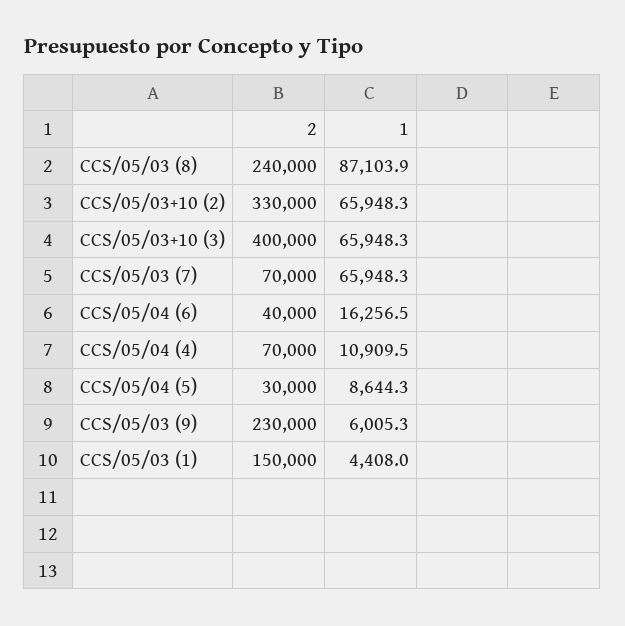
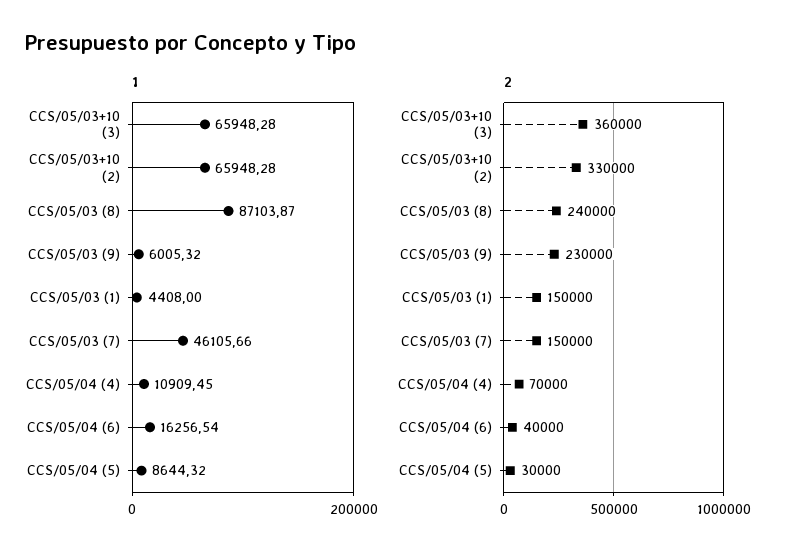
  {
    "2": {
      "CCS/05/03 (8)": 240000,
      "CCS/05/03+10 (2)": 330000,
-     "CCS/05/03+10 (3)": 400000,
+     "CCS/05/03+10 (3)": 360000,
-     "CCS/05/03 (7)": 70000,
+     "CCS/05/03 (7)": 150000,
      "CCS/05/04 (6)": 40000,
      "CCS/05/04 (4)": 70000,
      "CCS/05/04 (5)": 30000,
      "CCS/05/03 (9)": 230000,
      "CCS/05/03 (1)": 150000
    },
    "1": {
      "CCS/05/03 (8)": 87103.87,
      "CCS/05/03+10 (2)": 65948.28,
      "CCS/05/03+10 (3)": 65948.28,
-     "CCS/05/03 (7)": 65948.3,
+     "CCS/05/03 (7)": 46105.66,
      "CCS/05/04 (6)": 16256.54,
      "CCS/05/04 (4)": 10909.45,
      "CCS/05/04 (5)": 8644.32,
      "CCS/05/03 (9)": 6005.32,
      "CCS/05/03 (1)": 4408
    }
  }

